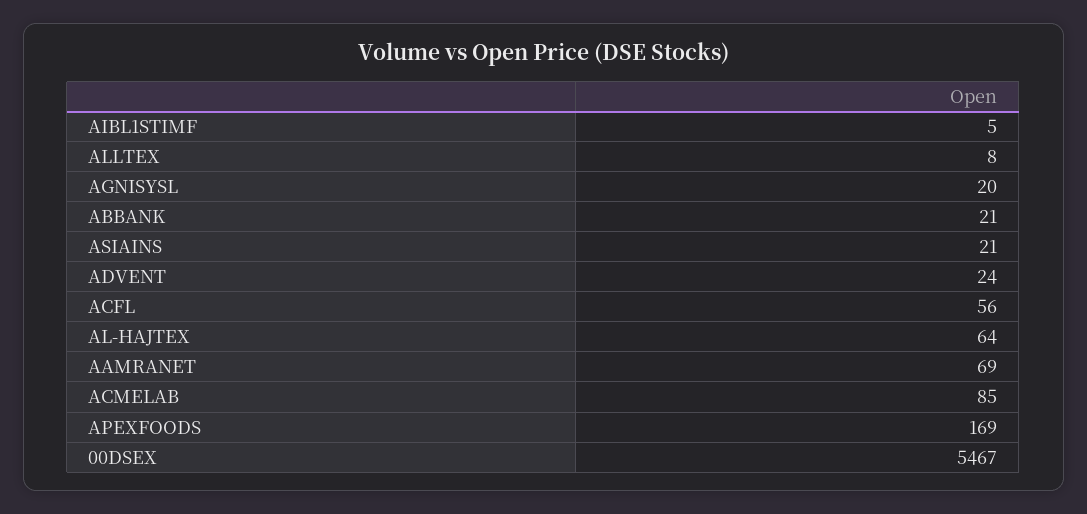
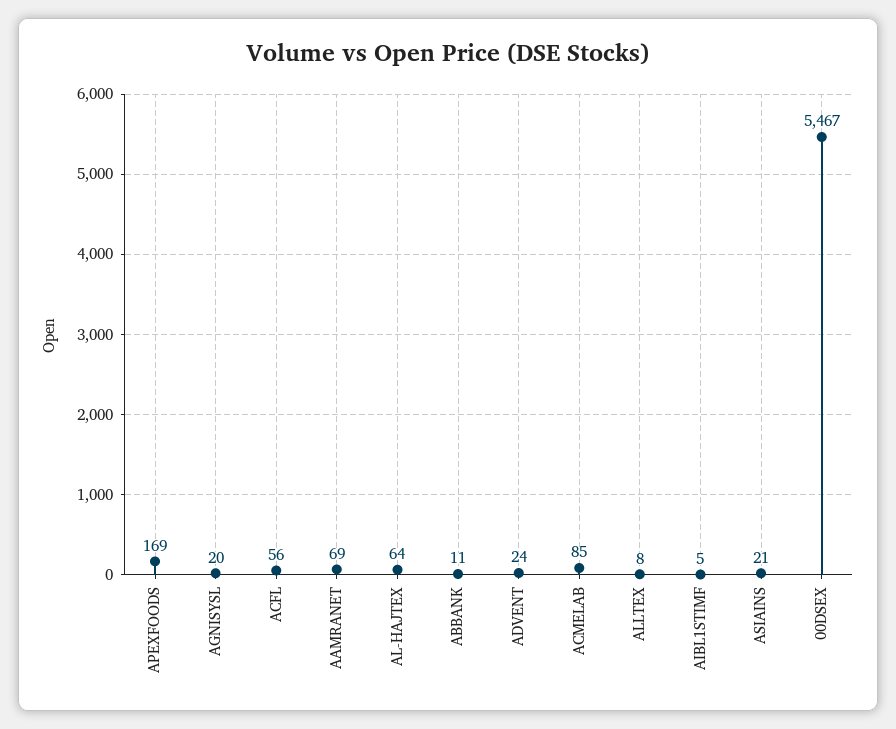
  {
    "AIBL1STIMF": 5,
    "ALLTEX": 8,
    "AGNISYSL": 20,
-   "ABBANK": 21,
+   "ABBANK": 11,
    "ASIAINS": 21,
    "ADVENT": 24,
    "ACFL": 56,
    "AL-HAJTEX": 64,
    "AAMRANET": 69,
    "ACMELAB": 85,
    "APEXFOODS": 169,
    "00DSEX": 5467
  }

